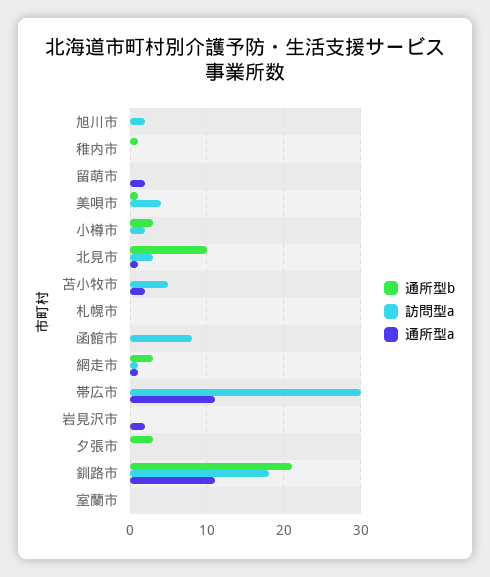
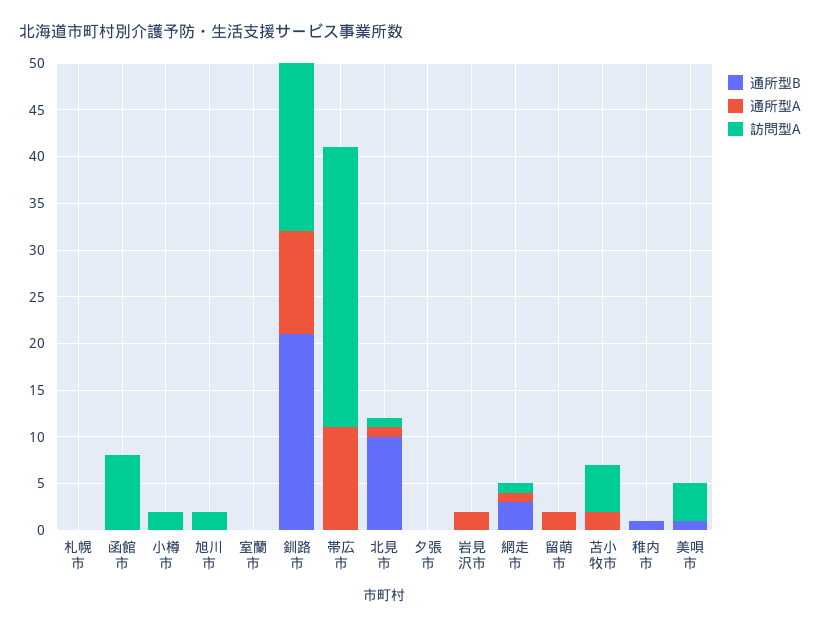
  {
    "通所型b": {
      "旭川市": 0,
      "稚内市": 1,
      "留萌市": 0,
      "美唄市": 1,
-     "小樽市": 3,
+     "小樽市": 0,
      "北見市": 10,
      "苫小牧市": 0,
      "札幌市": 0,
      "函館市": 0,
      "網走市": 3,
      "帯広市": 0,
      "岩見沢市": 0,
-     "夕張市": 3,
+     "夕張市": 0,
      "釧路市": 21,
      "室蘭市": 0
    },
    "訪問型a": {
      "旭川市": 2,
      "稚内市": 0,
      "留萌市": 0,
      "美唄市": 4,
      "小樽市": 2,
-     "北見市": 3,
+     "北見市": 1,
      "苫小牧市": 5,
      "札幌市": 0,
      "函館市": 8,
      "網走市": 1,
      "帯広市": 30,
      "岩見沢市": 0,
      "夕張市": 0,
      "釧路市": 18,
      "室蘭市": 0
    },
    "通所型a": {
      "旭川市": 0,
      "稚内市": 0,
      "留萌市": 2,
      "美唄市": 0,
      "小樽市": 0,
      "北見市": 1,
      "苫小牧市": 2,
      "札幌市": 0,
      "函館市": 0,
      "網走市": 1,
      "帯広市": 11,
      "岩見沢市": 2,
      "夕張市": 0,
      "釧路市": 11,
      "室蘭市": 0
    }
  }

